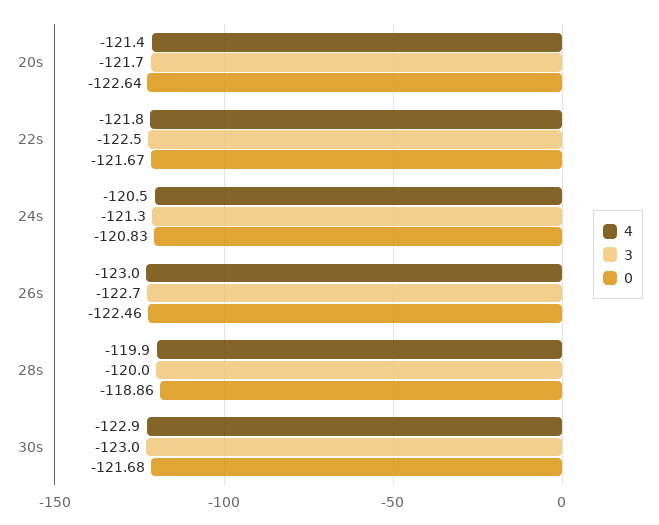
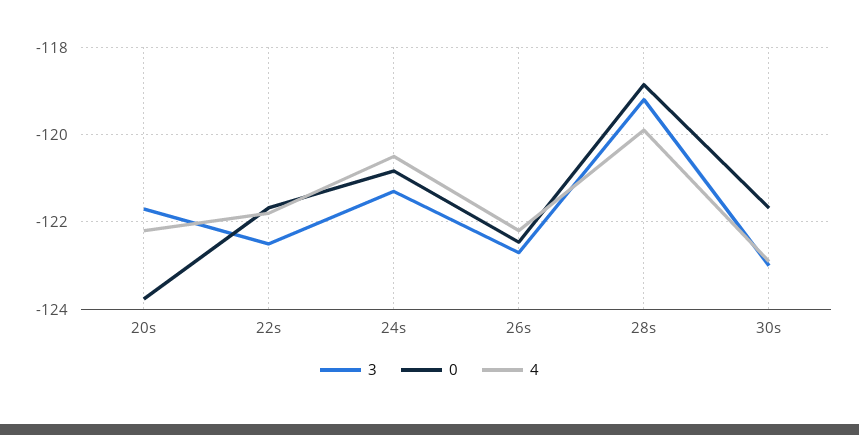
  {
    "4": {
-     "20s": -121.4,
+     "20s": -122.2,
      "22s": -121.8,
      "24s": -120.5,
-     "26s": -123,
+     "26s": -122.2,
      "28s": -119.9,
      "30s": -122.9
    },
    "3": {
      "20s": -121.7,
      "22s": -122.5,
      "24s": -121.3,
      "26s": -122.7,
-     "28s": -120,
+     "28s": -119.2,
      "30s": -123
    },
    "0": {
-     "20s": -122.64,
+     "20s": -123.8,
      "22s": -121.67,
      "24s": -120.83,
      "26s": -122.46,
      "28s": -118.86,
      "30s": -121.68
    }
  }

